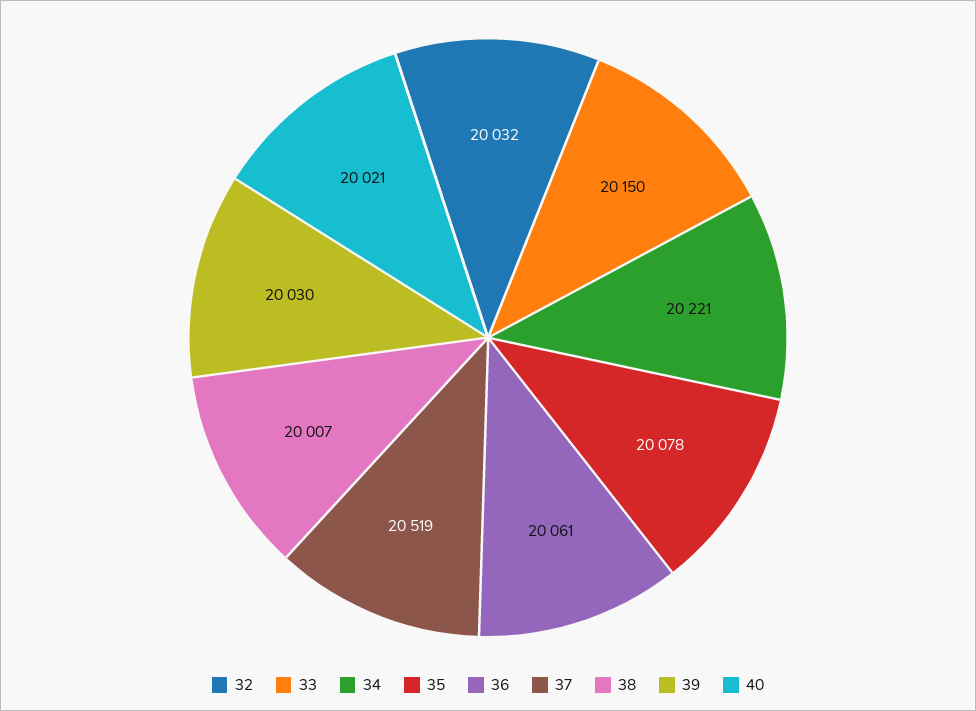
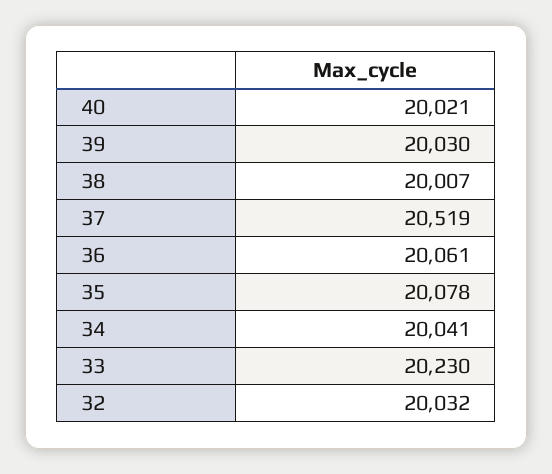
  {
    "32": 20032,
-   "33": 20150,
+   "33": 20230,
-   "34": 20221,
+   "34": 20041,
    "35": 20078,
    "36": 20061,
    "37": 20519,
    "38": 20007,
    "39": 20030,
    "40": 20021
  }

